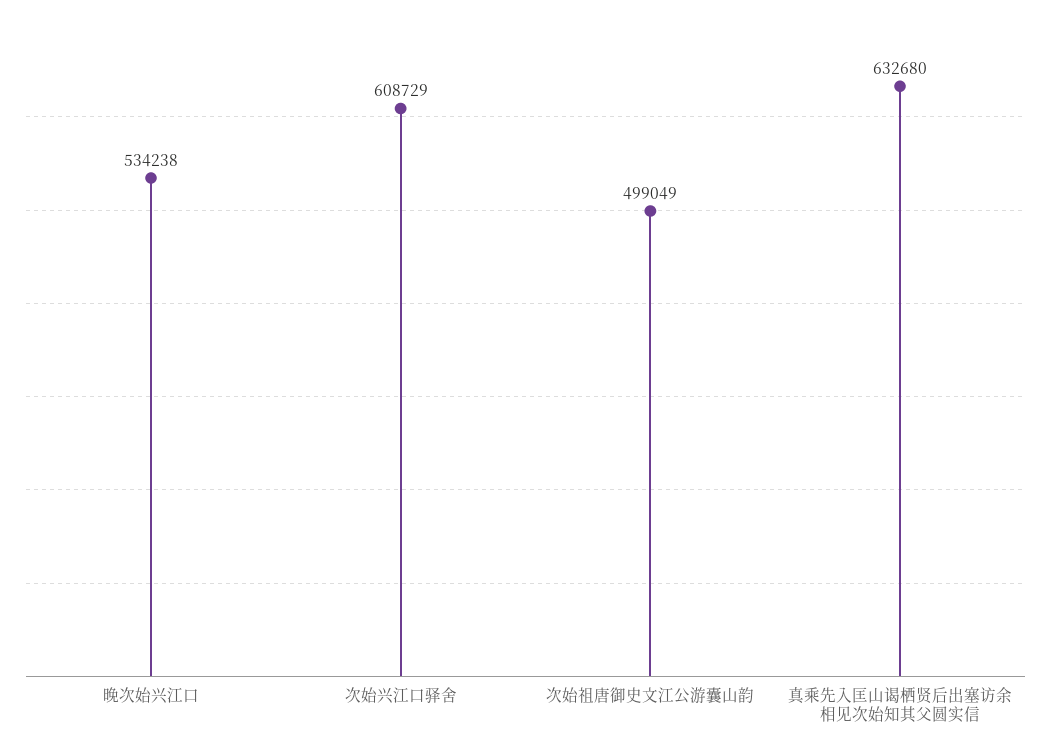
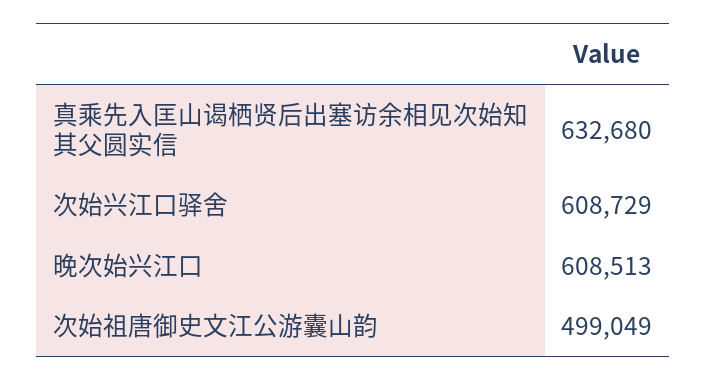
  {
-   "晚次始兴江口": 534238,
+   "晚次始兴江口": 608513,
    "次始兴江口驿舍": 608729,
    "次始祖唐御史文江公游囊山韵": 499049,
    "真乘先入匡山谒栖贤后出塞访余相见次始知其父圆实信": 632680
  }

